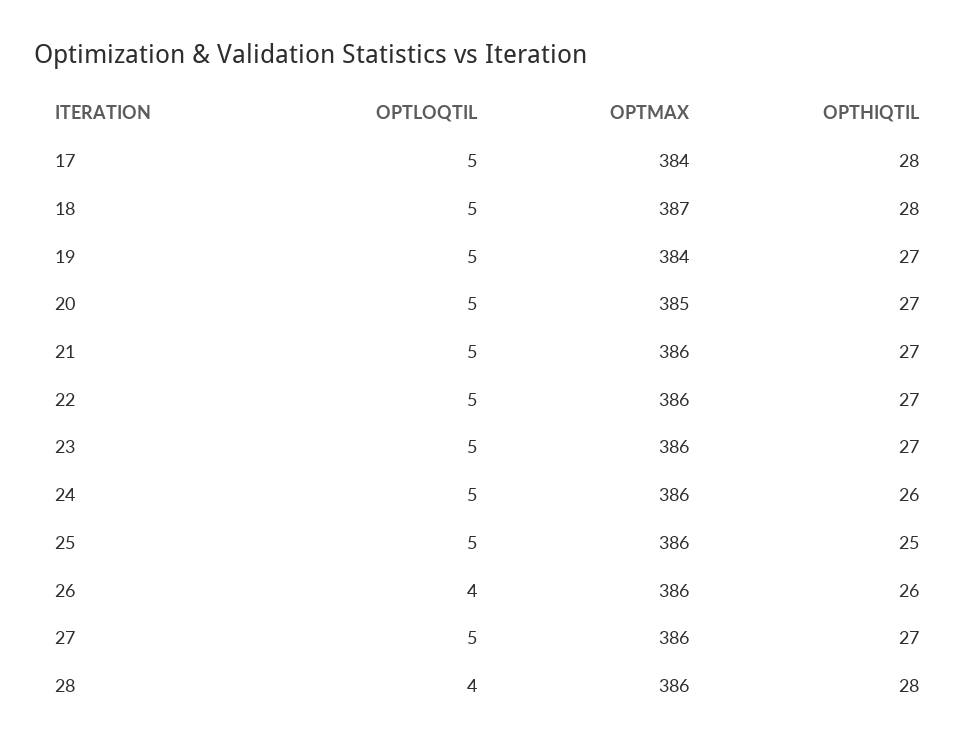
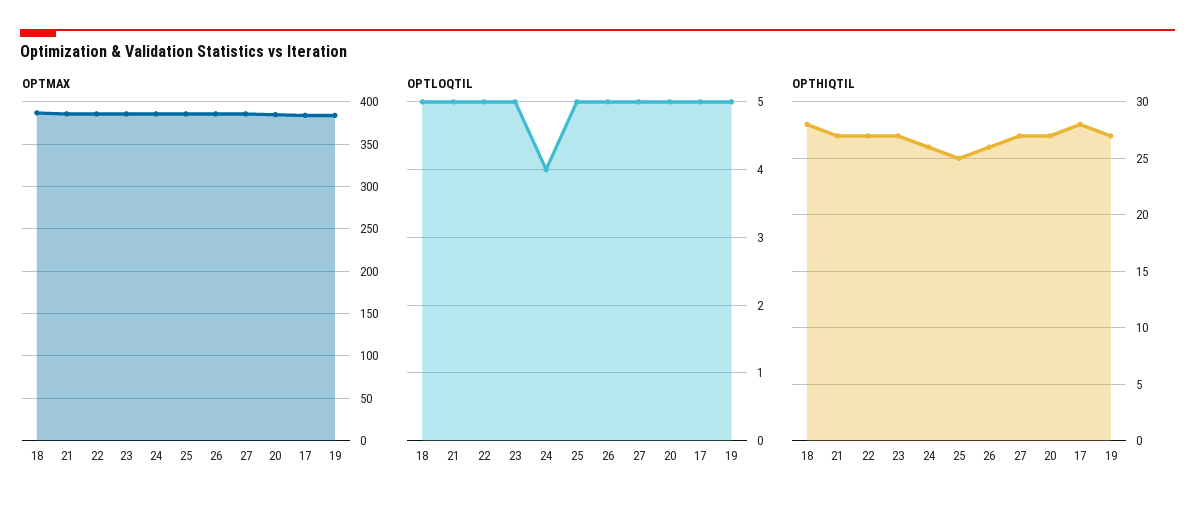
  {
    "OPTLOQTIL": {
      "17": 5,
      "18": 5,
      "19": 5,
      "20": 5,
      "21": 5,
      "22": 5,
      "23": 5,
-     "24": 5,
+     "24": 4,
      "25": 5,
-     "26": 4,
+     "26": 5,
-     "27": 5,
+     "27": 5
-     "28": 4
    },
    "OPTMAX": {
      "17": 384,
      "18": 387,
      "19": 384,
      "20": 385,
      "21": 386,
      "22": 386,
      "23": 386,
      "24": 386,
      "25": 386,
      "26": 386,
-     "27": 386,
+     "27": 386
-     "28": 386
    },
    "OPTHIQTIL": {
      "17": 28,
      "18": 28,
      "19": 27,
      "20": 27,
      "21": 27,
      "22": 27,
      "23": 27,
      "24": 26,
      "25": 25,
      "26": 26,
-     "27": 27,
+     "27": 27
-     "28": 28
    }
  }

